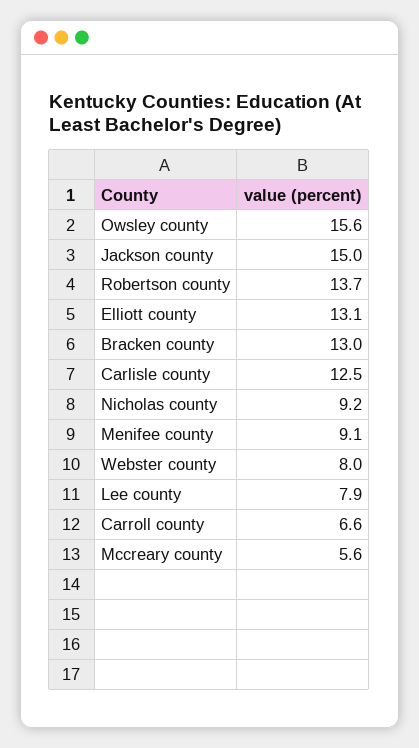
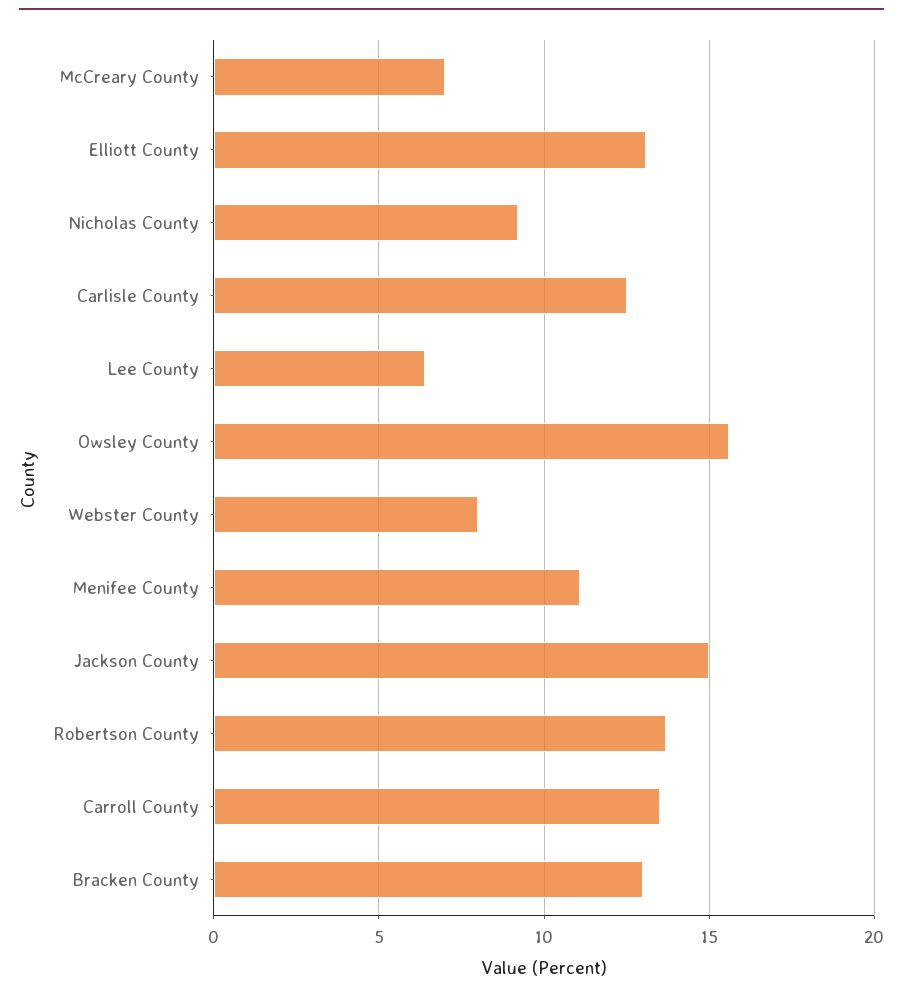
  {
    "Owsley county": 15.6,
    "Jackson county": 15,
    "Robertson county": 13.7,
    "Elliott county": 13.1,
    "Bracken county": 13,
    "Carlisle county": 12.5,
    "Nicholas county": 9.2,
-   "Menifee county": 9.1,
+   "Menifee county": 11,
    "Webster county": 8,
-   "Lee county": 7.9,
+   "Lee county": 6.5,
-   "Carroll county": 6.6,
+   "Carroll county": 13.5,
-   "Mccreary county": 5.6
+   "Mccreary county": 7
  }

